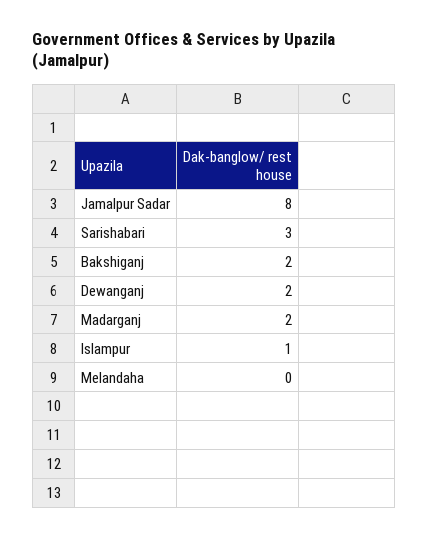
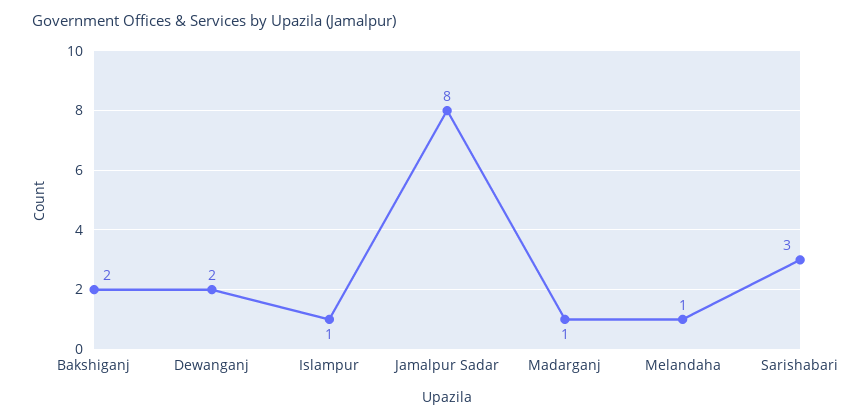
  {
    "Jamalpur Sadar": 8,
    "Sarishabari": 3,
    "Bakshiganj": 2,
    "Dewanganj": 2,
-   "Madarganj": 2,
+   "Madarganj": 1,
    "Islampur": 1,
-   "Melandaha": 0
+   "Melandaha": 1
  }

